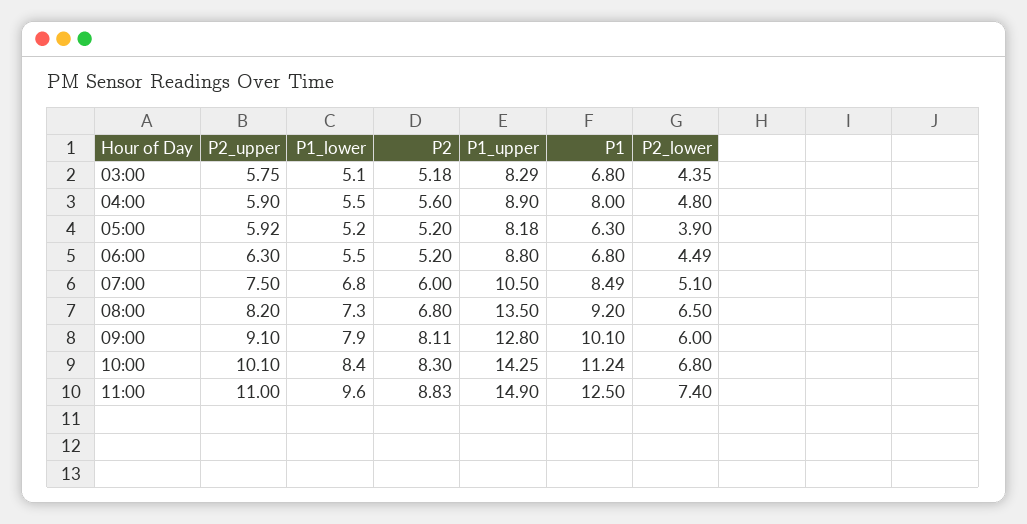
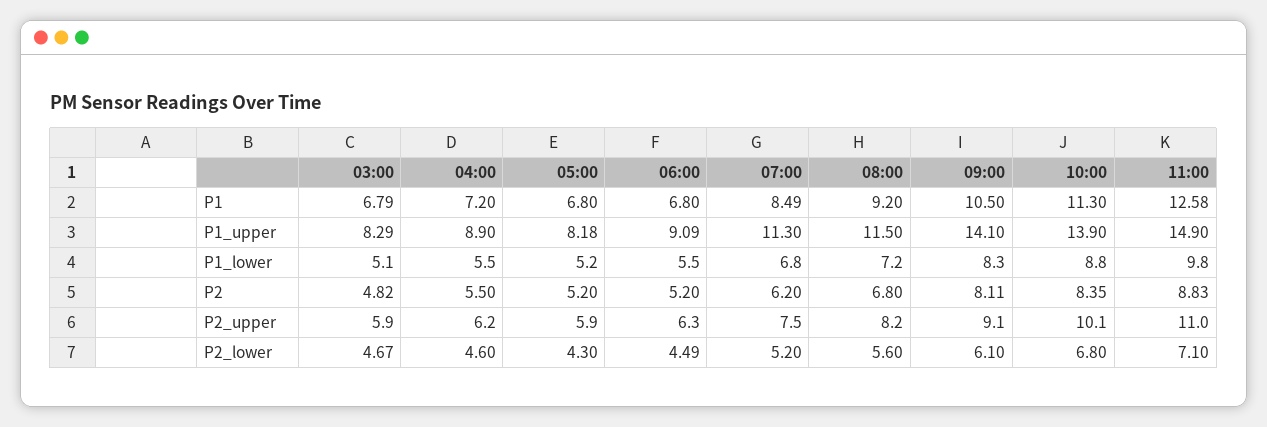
  {
    "P2_upper": {
-     "03:00": 5.75,
+     "03:00": 5.9,
-     "04:00": 5.9,
+     "04:00": 6.2,
-     "05:00": 5.92,
+     "05:00": 5.9,
      "06:00": 6.3,
      "07:00": 7.5,
      "08:00": 8.2,
      "09:00": 9.1,
      "10:00": 10.1,
      "11:00": 11
    },
    "P1_lower": {
      "03:00": 5.1,
      "04:00": 5.5,
      "05:00": 5.2,
      "06:00": 5.5,
      "07:00": 6.8,
-     "08:00": 7.3,
+     "08:00": 7.2,
-     "09:00": 7.9,
+     "09:00": 8.3,
-     "10:00": 8.4,
+     "10:00": 8.8,
-     "11:00": 9.6
+     "11:00": 9.8
    },
    "P2": {
-     "03:00": 5.18,
+     "03:00": 4.82,
-     "04:00": 5.6,
+     "04:00": 5.5,
      "05:00": 5.2,
      "06:00": 5.2,
-     "07:00": 6,
+     "07:00": 6.2,
      "08:00": 6.8,
      "09:00": 8.11,
-     "10:00": 8.3,
+     "10:00": 8.35,
      "11:00": 8.83
    },
    "P1_upper": {
      "03:00": 8.29,
      "04:00": 8.9,
      "05:00": 8.18,
-     "06:00": 8.8,
+     "06:00": 9.09,
-     "07:00": 10.5,
+     "07:00": 11.3,
-     "08:00": 13.5,
+     "08:00": 11.5,
-     "09:00": 12.8,
+     "09:00": 14.1,
-     "10:00": 14.25,
+     "10:00": 13.9,
      "11:00": 14.9
    },
    "P1": {
-     "03:00": 6.8,
+     "03:00": 6.79,
-     "04:00": 8,
+     "04:00": 7.2,
-     "05:00": 6.3,
+     "05:00": 6.8,
      "06:00": 6.8,
      "07:00": 8.49,
      "08:00": 9.2,
-     "09:00": 10.1,
+     "09:00": 10.5,
-     "10:00": 11.24,
+     "10:00": 11.3,
-     "11:00": 12.5
+     "11:00": 12.58
    },
    "P2_lower": {
-     "03:00": 4.35,
+     "03:00": 4.67,
-     "04:00": 4.8,
+     "04:00": 4.6,
-     "05:00": 3.9,
+     "05:00": 4.3,
      "06:00": 4.49,
-     "07:00": 5.1,
+     "07:00": 5.2,
-     "08:00": 6.5,
+     "08:00": 5.6,
-     "09:00": 6,
+     "09:00": 6.1,
      "10:00": 6.8,
-     "11:00": 7.4
+     "11:00": 7.1
    }
  }

